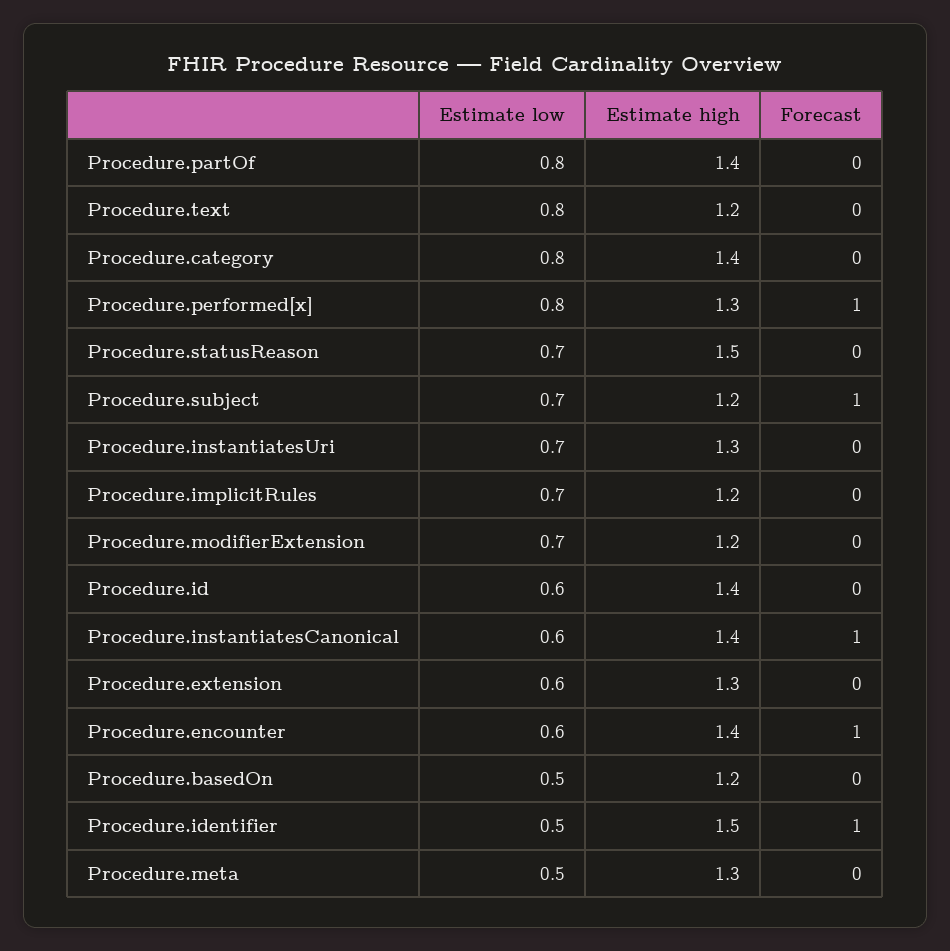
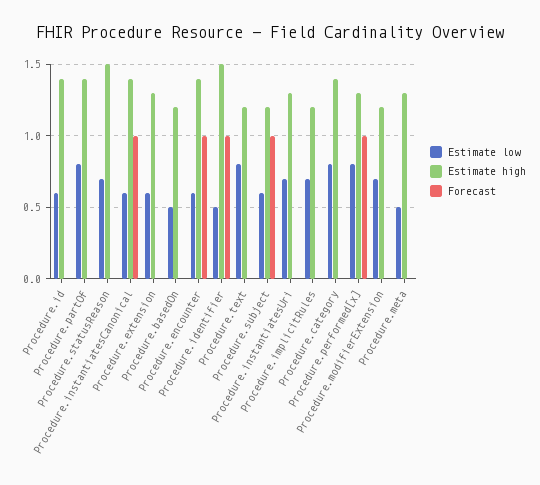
  {
    "Estimate low": {
      "Procedure.partOf": 0.8,
      "Procedure.text": 0.8,
      "Procedure.category": 0.8,
      "Procedure.performed[x]": 0.8,
      "Procedure.statusReason": 0.7,
-     "Procedure.subject": 0.7,
+     "Procedure.subject": 0.6,
      "Procedure.instantiatesUri": 0.7,
      "Procedure.implicitRules": 0.7,
      "Procedure.modifierExtension": 0.7,
      "Procedure.id": 0.6,
      "Procedure.instantiatesCanonical": 0.6,
      "Procedure.extension": 0.6,
      "Procedure.encounter": 0.6,
      "Procedure.basedOn": 0.5,
      "Procedure.identifier": 0.5,
      "Procedure.meta": 0.5
    },
    "Estimate high": {
      "Procedure.partOf": 1.4,
      "Procedure.text": 1.2,
      "Procedure.category": 1.4,
      "Procedure.performed[x]": 1.3,
      "Procedure.statusReason": 1.5,
      "Procedure.subject": 1.2,
      "Procedure.instantiatesUri": 1.3,
      "Procedure.implicitRules": 1.2,
      "Procedure.modifierExtension": 1.2,
      "Procedure.id": 1.4,
      "Procedure.instantiatesCanonical": 1.4,
      "Procedure.extension": 1.3,
      "Procedure.encounter": 1.4,
      "Procedure.basedOn": 1.2,
      "Procedure.identifier": 1.5,
      "Procedure.meta": 1.3
    },
    "Forecast": {
      "Procedure.partOf": 0,
      "Procedure.text": 0,
      "Procedure.category": 0,
      "Procedure.performed[x]": 1,
      "Procedure.statusReason": 0,
      "Procedure.subject": 1,
      "Procedure.instantiatesUri": 0,
      "Procedure.implicitRules": 0,
      "Procedure.modifierExtension": 0,
      "Procedure.id": 0,
      "Procedure.instantiatesCanonical": 1,
      "Procedure.extension": 0,
      "Procedure.encounter": 1,
      "Procedure.basedOn": 0,
      "Procedure.identifier": 1,
      "Procedure.meta": 0
    }
  }

